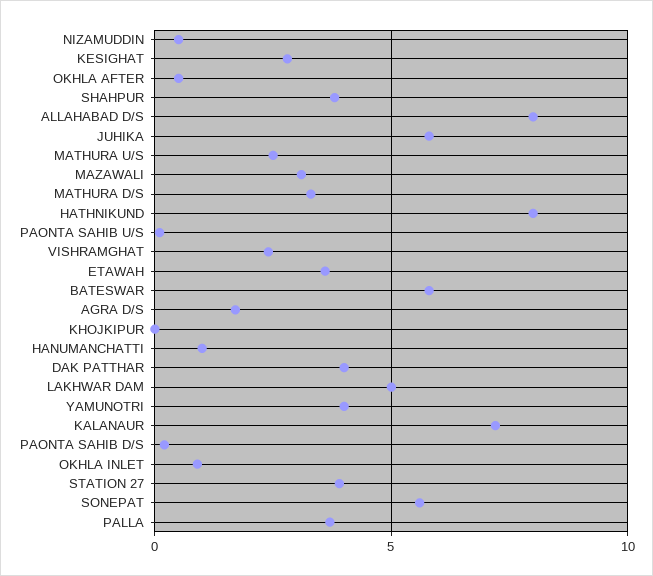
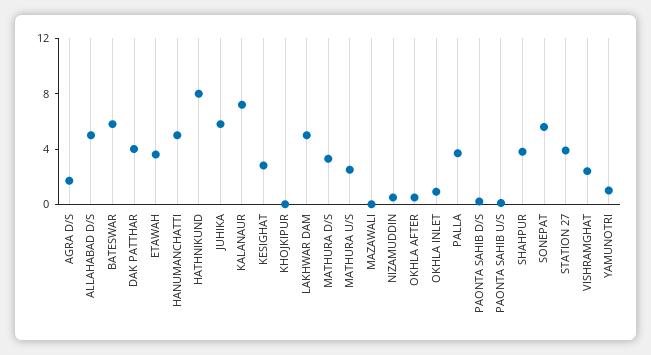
  {
    "NIZAMUDDIN": 0.5,
    "KESIGHAT": 3,
    "OKHLA AFTER": 0.5,
    "SHAHPUR": 4,
-   "ALLAHABAD D/S": 8,
+   "ALLAHABAD D/S": 5,
    "JUHIKA": 6,
    "MATHURA U/S": 2.5,
-   "MAZAWALI": 3,
+   "MAZAWALI": 0,
    "MATHURA D/S": 3.5,
    "HATHNIKUND": 8,
    "PAONTA SAHIB U/S": 0,
    "VISHRAMGHAT": 2.5,
    "ETAWAH": 3.5,
    "BATESWAR": 6,
    "AGRA D/S": 1.5,
    "KHOJKIPUR": 0,
-   "HANUMANCHATTI": 1,
+   "HANUMANCHATTI": 5,
    "DAK PATTHAR": 4,
    "LAKHWAR DAM": 5,
-   "YAMUNOTRI": 4,
+   "YAMUNOTRI": 1,
    "KALANAUR": 7,
    "PAONTA SAHIB D/S": 0,
    "OKHLA INLET": 1,
    "STATION 27": 4,
    "SONEPAT": 5.5,
    "PALLA": 3.5
  }

